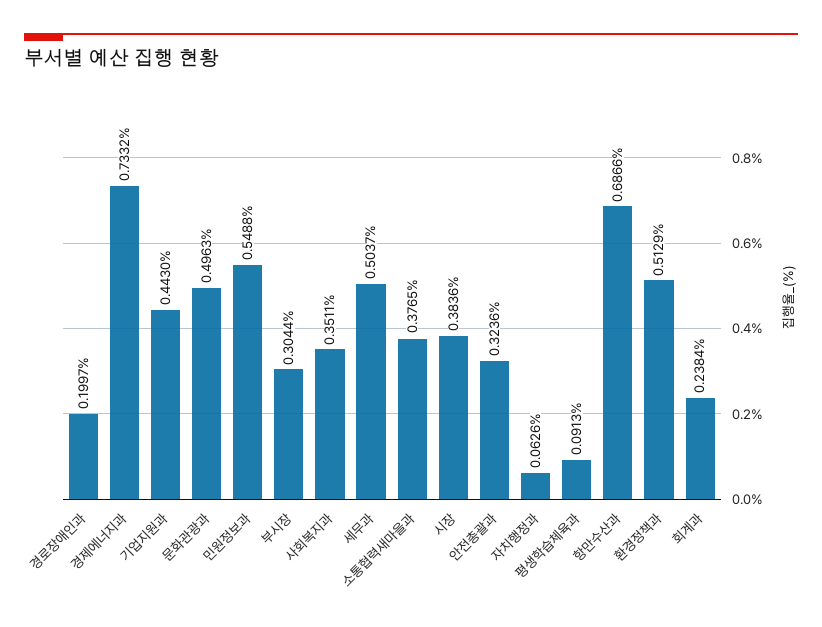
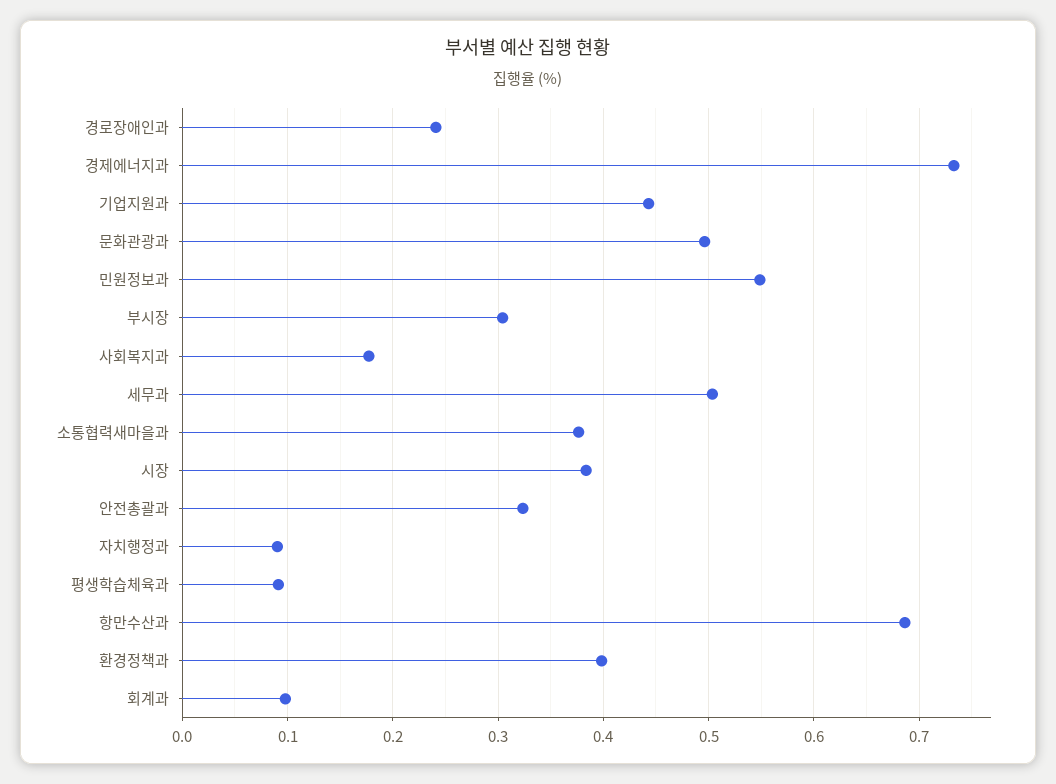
  {
-   "경로장애인과": 0.1997,
+   "경로장애인과": 0.24,
    "경제에너지과": 0.7332,
    "기업지원과": 0.443,
    "문화관광과": 0.4963,
    "민원정보과": 0.5488,
    "부시장": 0.3044,
-   "사회복지과": 0.3511,
+   "사회복지과": 0.18,
    "세무과": 0.5037,
    "소통협력새마을과": 0.3765,
    "시장": 0.3836,
    "안전총괄과": 0.3236,
-   "자치행정과": 0.0626,
+   "자치행정과": 0.09,
    "평생학습체육과": 0.0913,
    "항만수산과": 0.6866,
-   "환경정책과": 0.5129,
+   "환경정책과": 0.4,
-   "회계과": 0.2384
+   "회계과": 0.1
  }

